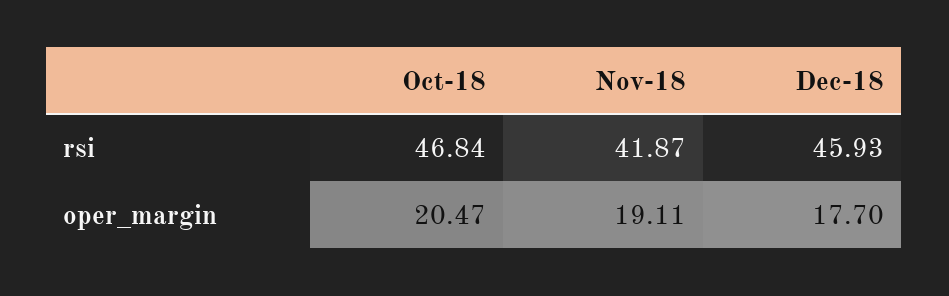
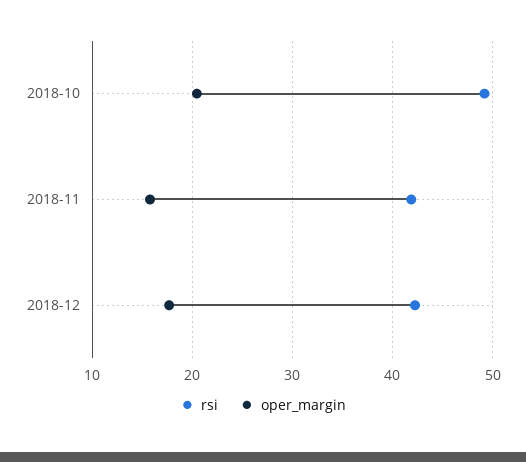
  {
    "rsi": {
-     "Oct-18": 46.84,
+     "Oct-18": 49,
      "Nov-18": 41.87,
-     "Dec-18": 45.93
+     "Dec-18": 42
    },
    "oper_margin": {
      "Oct-18": 20.47,
-     "Nov-18": 19.11,
+     "Nov-18": 16,
      "Dec-18": 17.7
    }
  }

